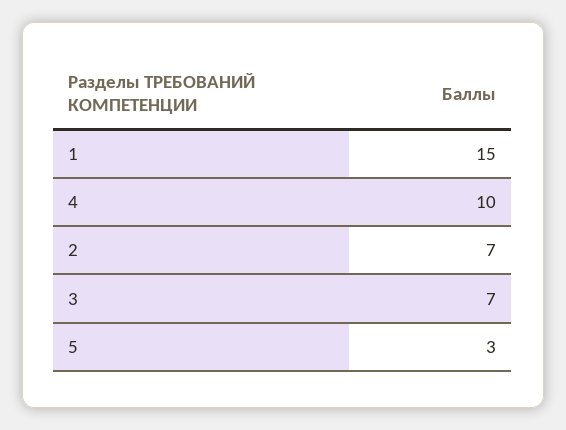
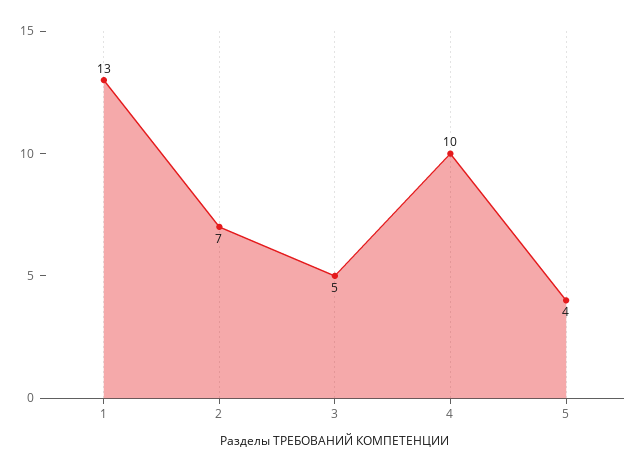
  {
-   "1": 15,
+   "1": 13,
    "4": 10,
    "2": 7,
-   "3": 7,
+   "3": 5,
-   "5": 3
+   "5": 4
  }

